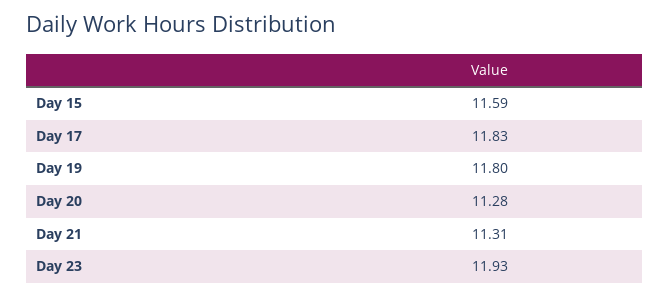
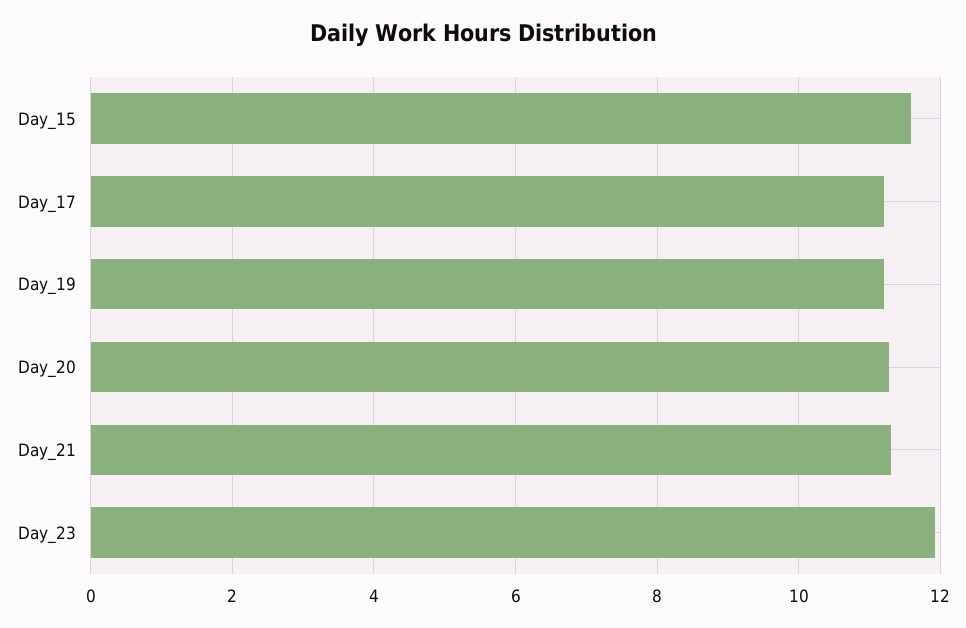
  {
    "Day 15": 11.59,
-   "Day 17": 11.83,
+   "Day 17": 11.2,
-   "Day 19": 11.8,
+   "Day 19": 11.2,
    "Day 20": 11.28,
    "Day 21": 11.31,
    "Day 23": 11.93
  }

